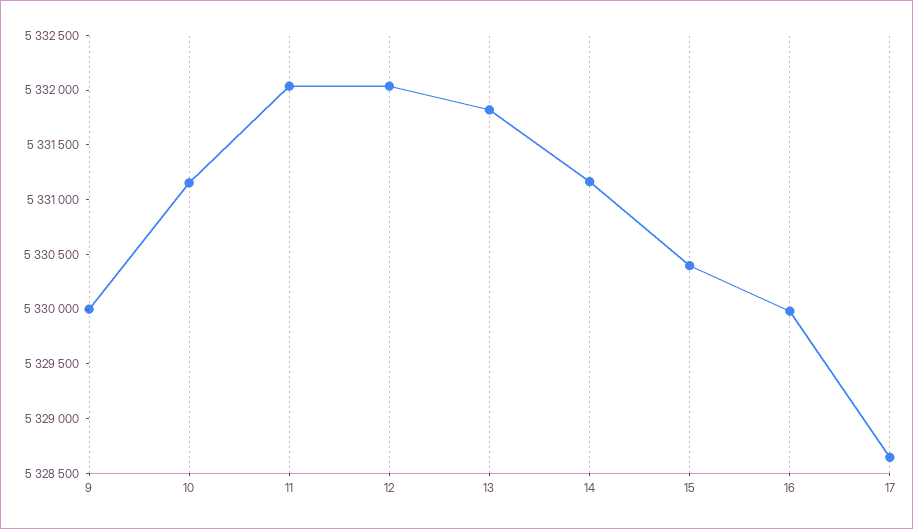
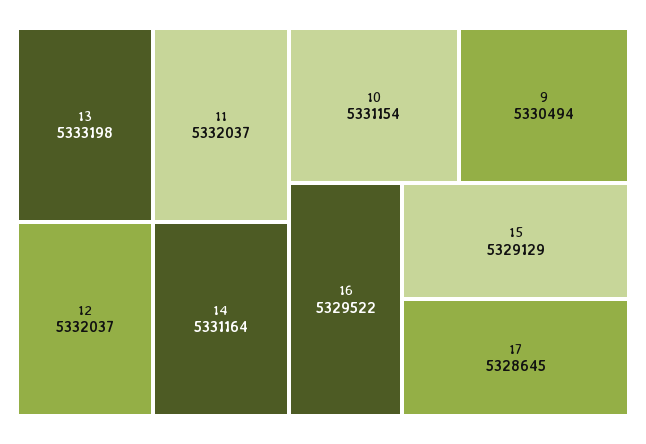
  {
-   "9": 5330000,
+   "9": 5330494,
    "10": 5331154,
    "11": 5332037,
    "12": 5332037,
-   "13": 5331800,
+   "13": 5333198,
    "14": 5331164,
-   "15": 5330400,
+   "15": 5329129,
-   "16": 5330000,
+   "16": 5329522,
    "17": 5328645
  }

